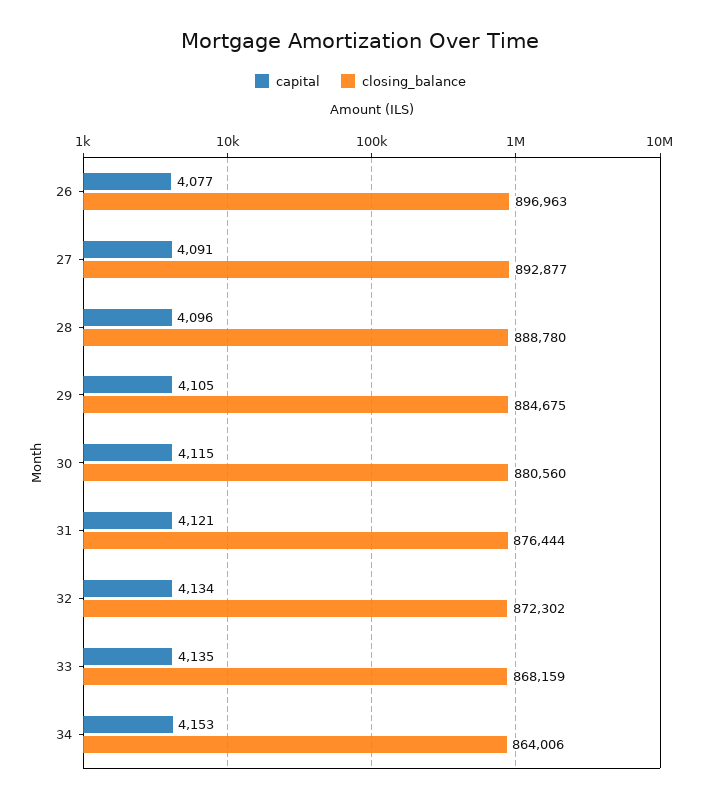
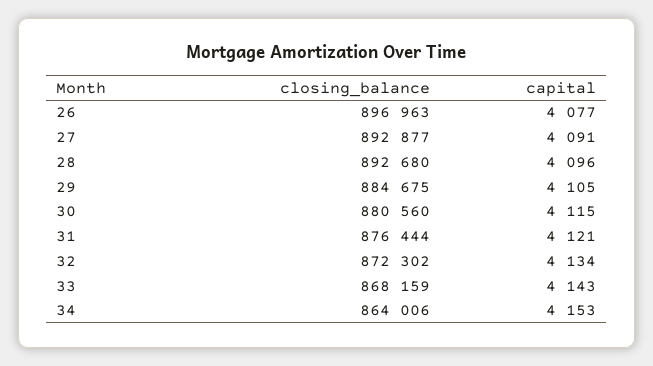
  {
    "capital": {
      "26": 4077,
      "27": 4091,
      "28": 4096,
      "29": 4105,
      "30": 4115,
      "31": 4121,
      "32": 4134,
-     "33": 4135,
+     "33": 4143,
      "34": 4153
    },
    "closing_balance": {
      "26": 896963,
      "27": 892877,
-     "28": 888780,
+     "28": 892680,
      "29": 884675,
      "30": 880560,
      "31": 876444,
      "32": 872302,
      "33": 868159,
      "34": 864006
    }
  }

